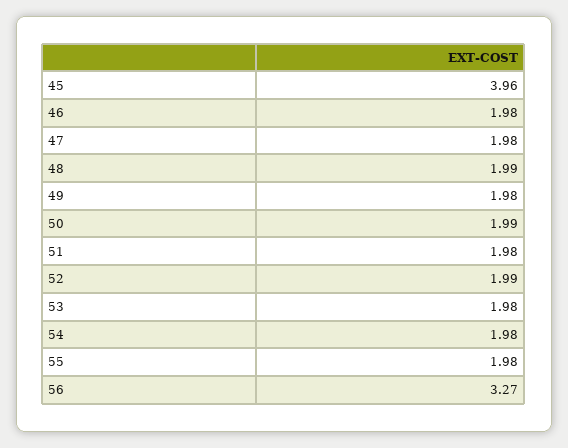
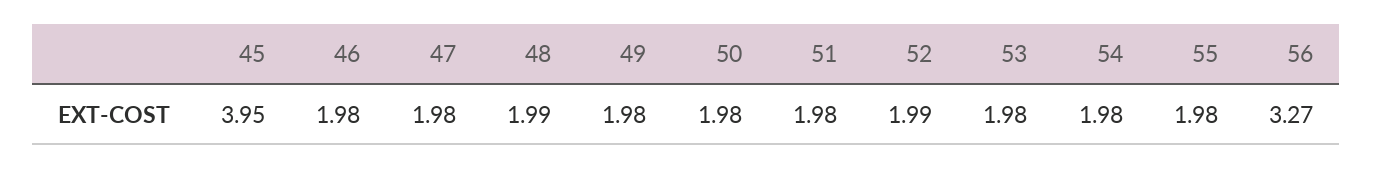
  {
-   "45": 3.96,
+   "45": 3.95,
    "46": 1.98,
    "47": 1.98,
    "48": 1.99,
    "49": 1.98,
-   "50": 1.99,
+   "50": 1.98,
    "51": 1.98,
    "52": 1.99,
    "53": 1.98,
    "54": 1.98,
    "55": 1.98,
    "56": 3.27
  }

